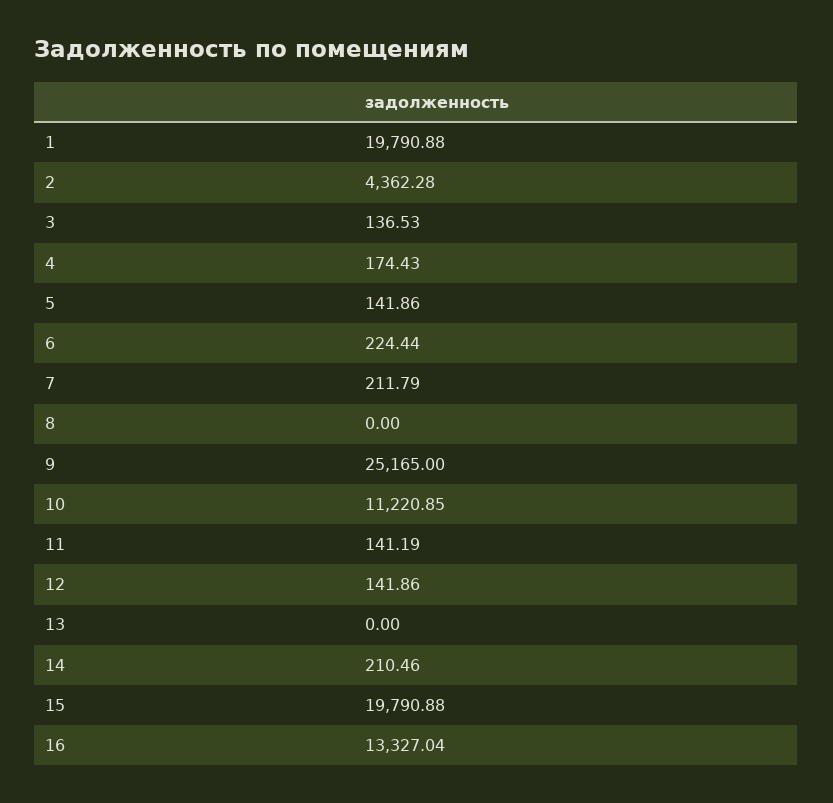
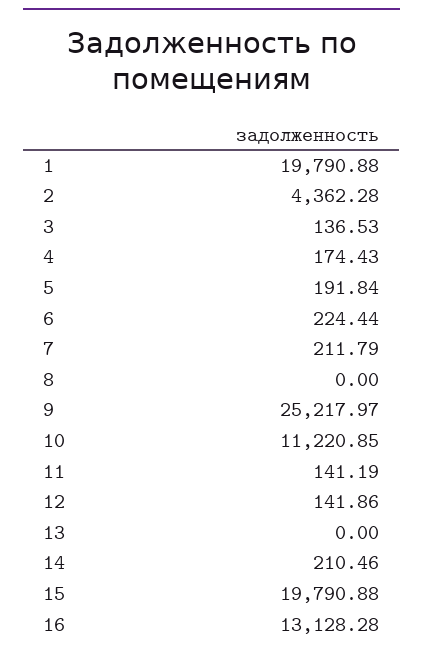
  {
    "1": 19790.88,
    "2": 4362.28,
    "3": 136.53,
    "4": 174.43,
-   "5": 141.86,
+   "5": 191.84,
    "6": 224.44,
    "7": 211.79,
    "8": 0,
-   "9": 25165,
+   "9": 25217.97,
    "10": 11220.85,
    "11": 141.19,
    "12": 141.86,
    "13": 0,
    "14": 210.46,
    "15": 19790.88,
-   "16": 13327.04
+   "16": 13128.28
  }

